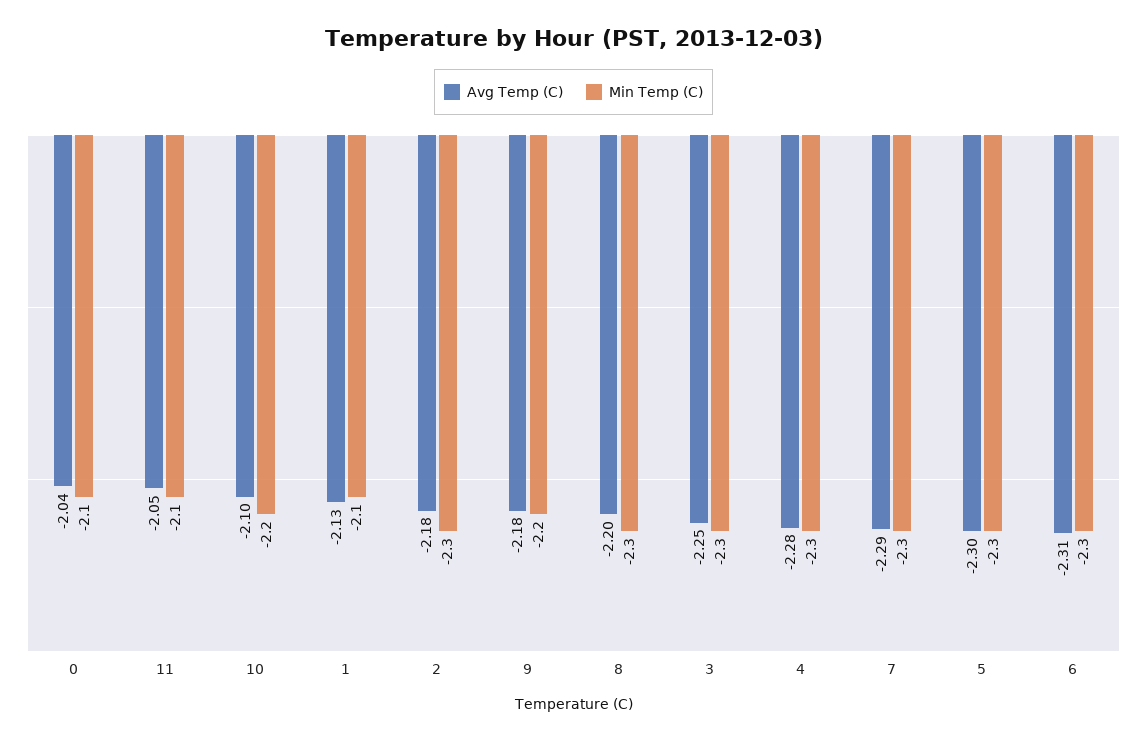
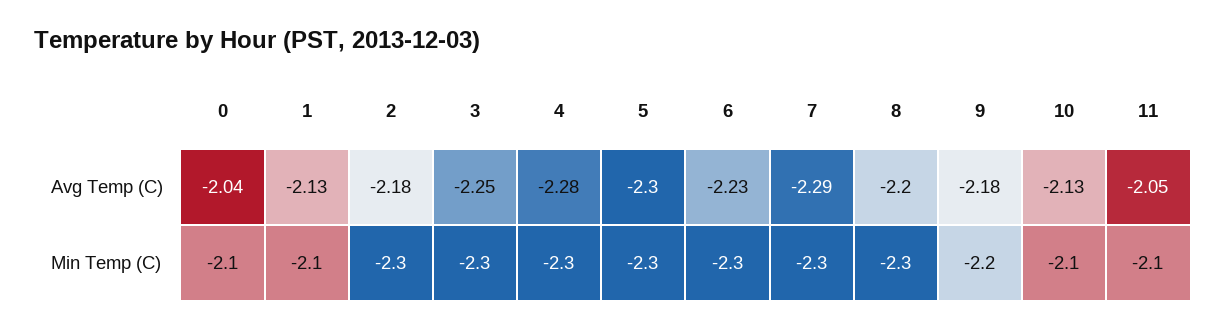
  {
    "Avg Temp (C)": {
      "0": -2.04,
      "11": -2.05,
-     "10": -2.1,
+     "10": -2.13,
      "1": -2.13,
      "2": -2.18,
      "9": -2.18,
      "8": -2.2,
      "3": -2.25,
      "4": -2.28,
      "7": -2.29,
      "5": -2.3,
-     "6": -2.31
+     "6": -2.23
    },
    "Min Temp (C)": {
      "0": -2.1,
      "11": -2.1,
-     "10": -2.2,
+     "10": -2.1,
      "1": -2.1,
      "2": -2.3,
      "9": -2.2,
      "8": -2.3,
      "3": -2.3,
      "4": -2.3,
      "7": -2.3,
      "5": -2.3,
      "6": -2.3
    }
  }

